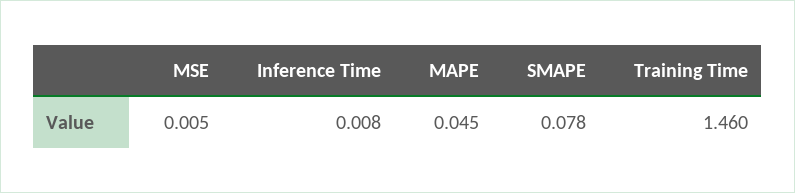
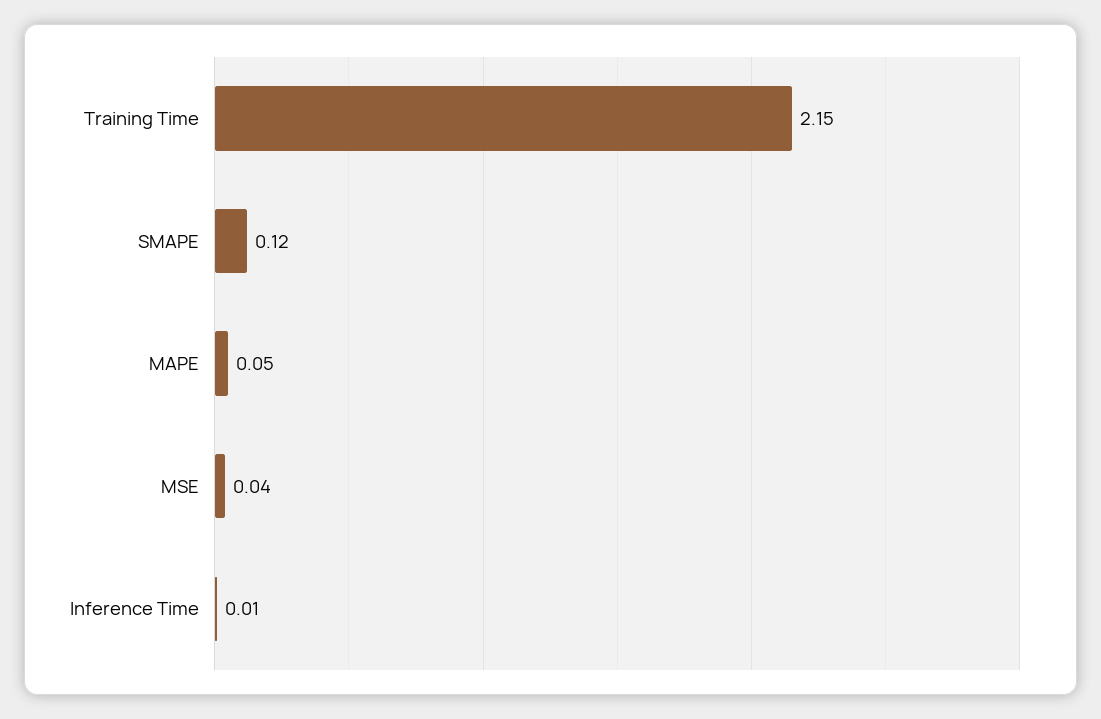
  {
-   "MSE": 0.005,
+   "MSE": 0.04,
    "Inference Time": 0.008,
    "MAPE": 0.045,
-   "SMAPE": 0.078,
+   "SMAPE": 0.12,
-   "Training Time": 1.46
+   "Training Time": 2.15
  }

